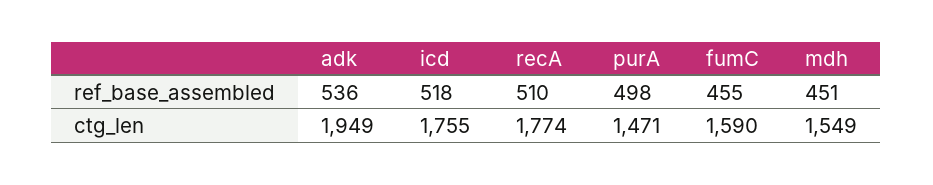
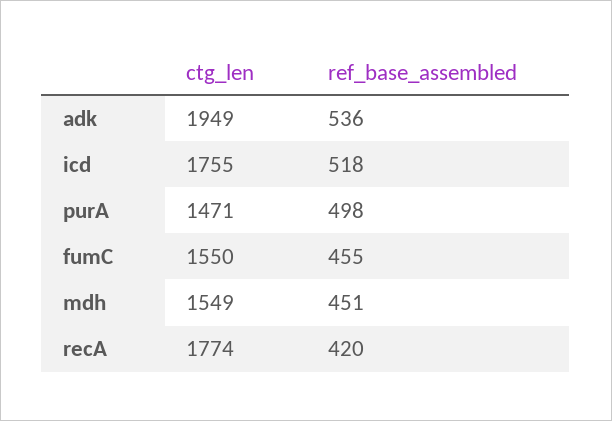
  {
    "adk": {
      "ref_base_assembled": 536,
      "ctg_len": 1949
    },
    "icd": {
      "ref_base_assembled": 518,
      "ctg_len": 1755
    },
    "recA": {
-     "ref_base_assembled": 510,
+     "ref_base_assembled": 420,
      "ctg_len": 1774
    },
    "purA": {
      "ref_base_assembled": 498,
      "ctg_len": 1471
    },
    "fumC": {
      "ref_base_assembled": 455,
-     "ctg_len": 1590
+     "ctg_len": 1550
    },
    "mdh": {
      "ref_base_assembled": 451,
      "ctg_len": 1549
    }
  }

